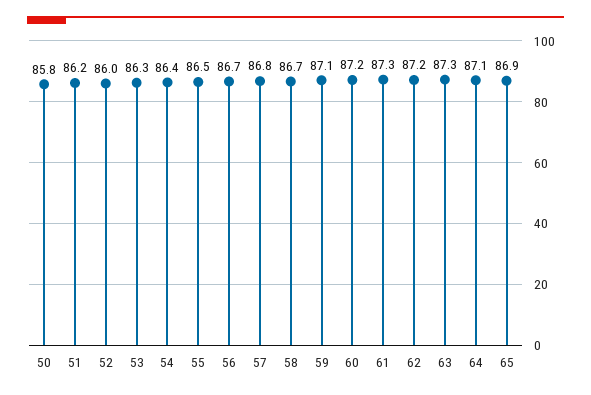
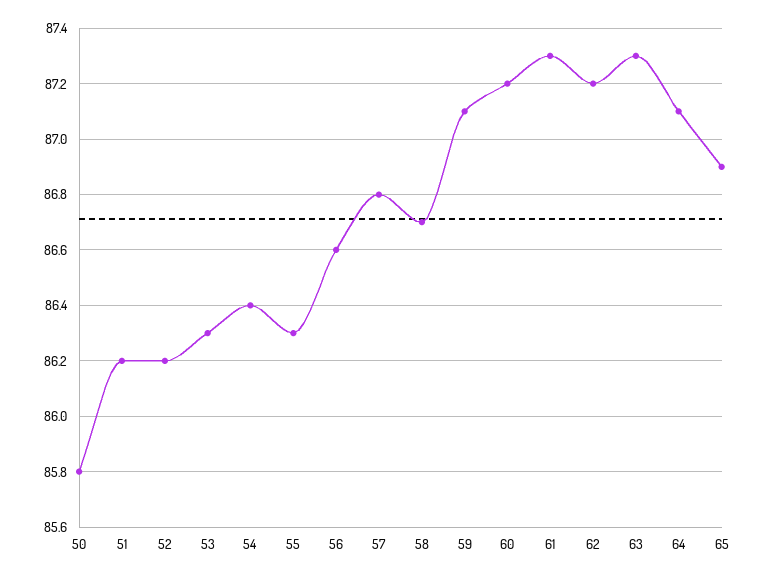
  {
    "50": 85.8,
    "51": 86.2,
-   "52": 86,
+   "52": 86.2,
    "53": 86.3,
    "54": 86.4,
-   "55": 86.5,
+   "55": 86.3,
-   "56": 86.7,
+   "56": 86.6,
    "57": 86.8,
    "58": 86.7,
    "59": 87.1,
    "60": 87.2,
    "61": 87.3,
    "62": 87.2,
    "63": 87.3,
    "64": 87.1,
    "65": 86.9
  }

